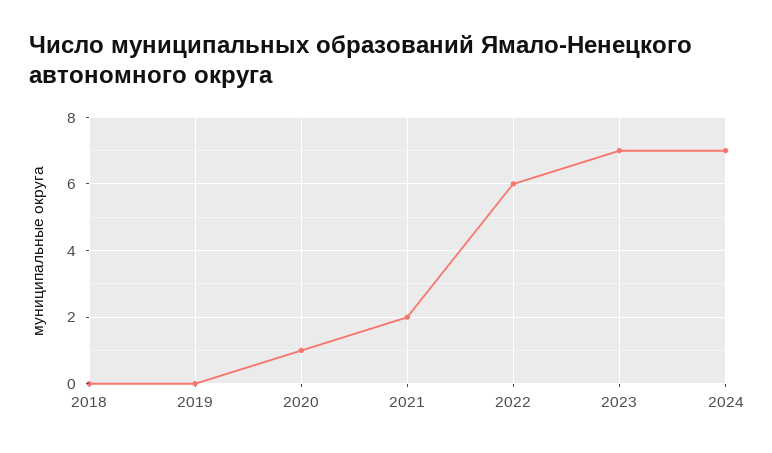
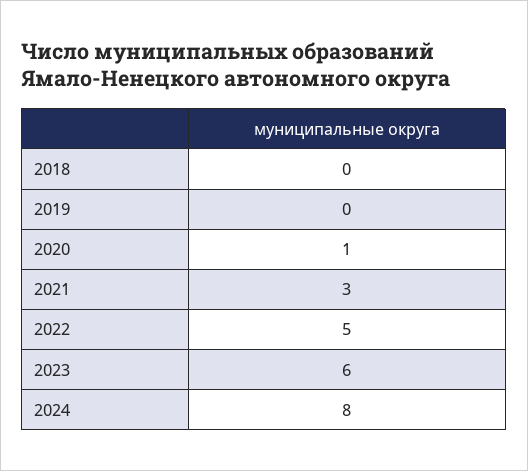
  {
    "2018": 0,
    "2019": 0,
    "2020": 1,
-   "2021": 2,
+   "2021": 3,
-   "2022": 6,
+   "2022": 5,
-   "2023": 7,
+   "2023": 6,
-   "2024": 7
+   "2024": 8
  }

